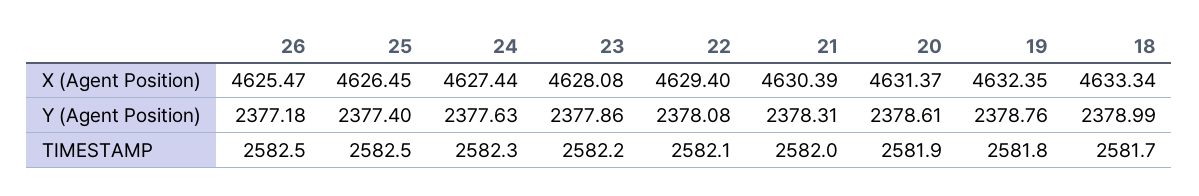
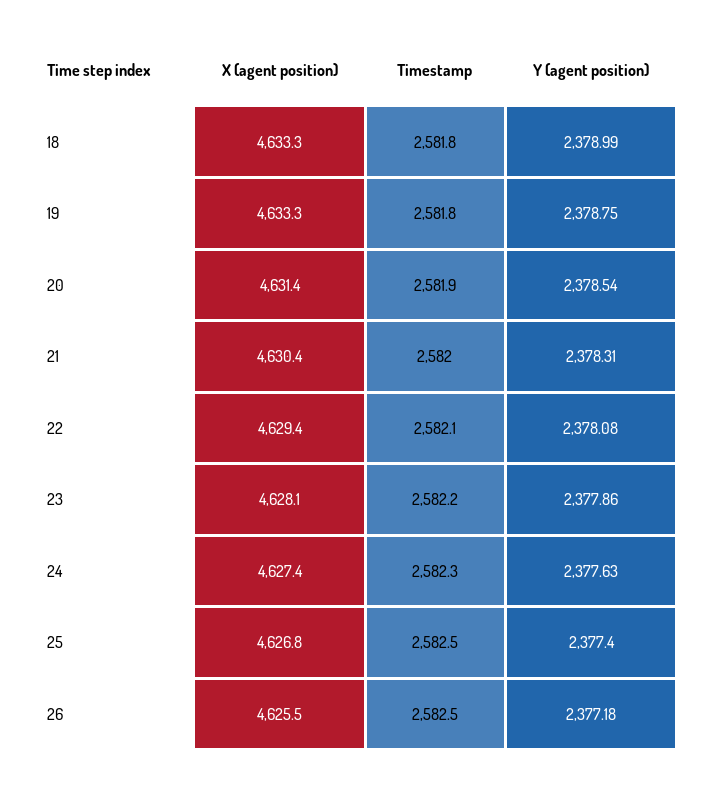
  {
    "26": {
      "X (Agent Position)": 4625.47,
      "Y (Agent Position)": 2377.18,
      "TIMESTAMP": 2582.5
    },
    "25": {
-     "X (Agent Position)": 4626.45,
+     "X (Agent Position)": 4626.8,
      "Y (Agent Position)": 2377.4,
      "TIMESTAMP": 2582.5
    },
    "24": {
      "X (Agent Position)": 4627.44,
      "Y (Agent Position)": 2377.63,
      "TIMESTAMP": 2582.3
    },
    "23": {
      "X (Agent Position)": 4628.08,
      "Y (Agent Position)": 2377.86,
      "TIMESTAMP": 2582.2
    },
    "22": {
      "X (Agent Position)": 4629.4,
      "Y (Agent Position)": 2378.08,
      "TIMESTAMP": 2582.1
    },
    "21": {
      "X (Agent Position)": 4630.39,
      "Y (Agent Position)": 2378.31,
      "TIMESTAMP": 2582
    },
    "20": {
      "X (Agent Position)": 4631.37,
-     "Y (Agent Position)": 2378.61,
+     "Y (Agent Position)": 2378.54,
      "TIMESTAMP": 2581.9
    },
    "19": {
-     "X (Agent Position)": 4632.35,
+     "X (Agent Position)": 4633.3,
-     "Y (Agent Position)": 2378.76,
+     "Y (Agent Position)": 2378.75,
      "TIMESTAMP": 2581.8
    },
    "18": {
      "X (Agent Position)": 4633.34,
      "Y (Agent Position)": 2378.99,
-     "TIMESTAMP": 2581.7
+     "TIMESTAMP": 2581.8
    }
  }

